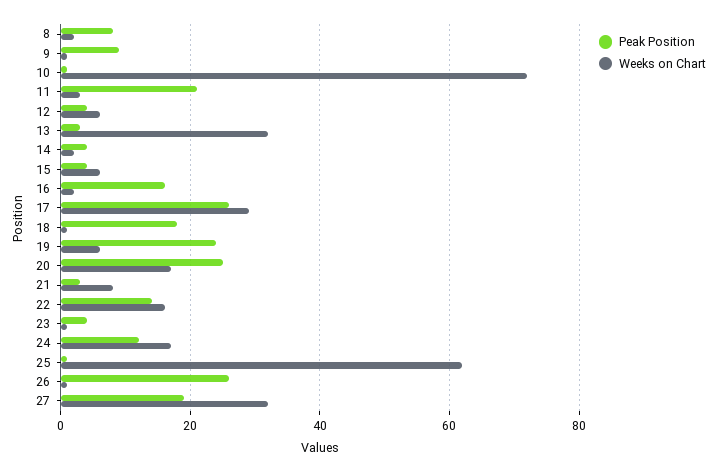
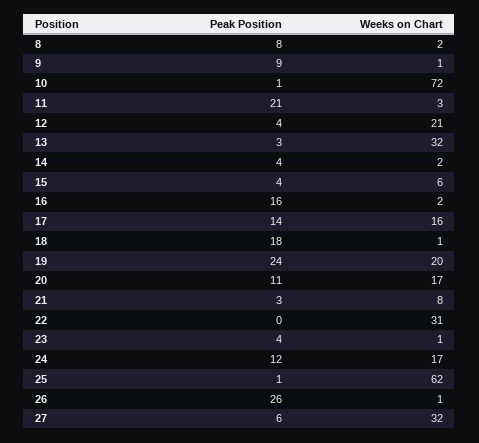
  {
    "Peak Position": {
      "8": 8,
      "9": 9,
      "10": 1,
      "11": 21,
      "12": 4,
      "13": 3,
      "14": 4,
      "15": 4,
      "16": 16,
-     "17": 25,
+     "17": 14,
      "18": 18,
      "19": 24,
-     "20": 25,
+     "20": 11,
      "21": 3,
-     "22": 15,
+     "22": 0,
      "23": 4,
      "24": 12,
      "25": 1,
      "26": 26,
-     "27": 20
+     "27": 6
    },
    "Weeks on Chart": {
      "8": 2,
      "9": 1,
      "10": 72,
      "11": 3,
-     "12": 5,
+     "12": 21,
      "13": 32,
      "14": 2,
      "15": 6,
      "16": 2,
-     "17": 30,
+     "17": 16,
      "18": 1,
-     "19": 5,
+     "19": 20,
      "20": 17,
      "21": 8,
-     "22": 15,
+     "22": 31,
      "23": 1,
      "24": 17,
      "25": 62,
      "26": 1,
      "27": 32
    }
  }

